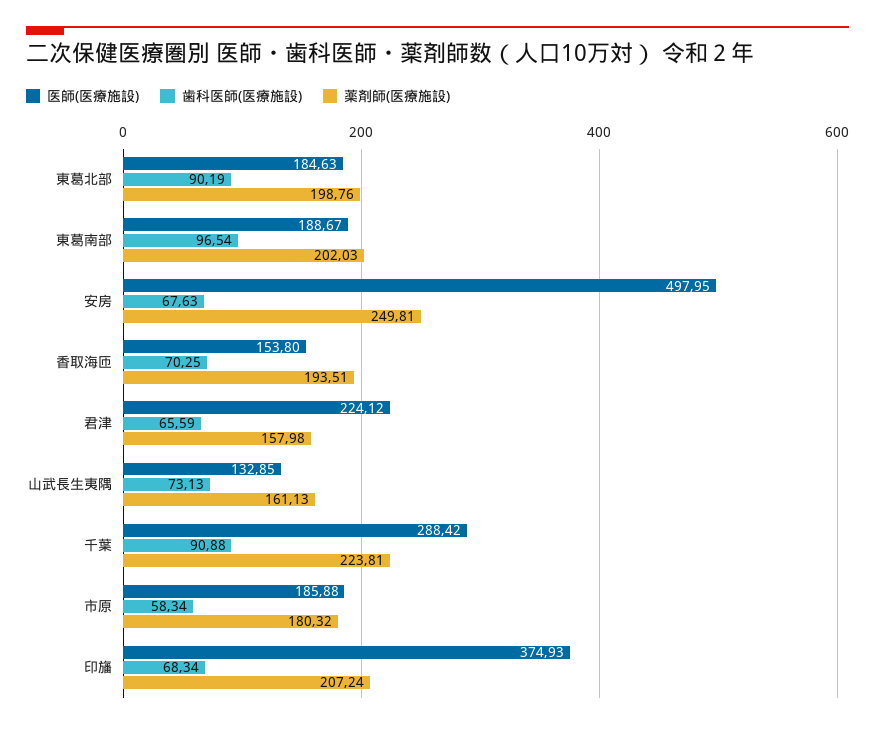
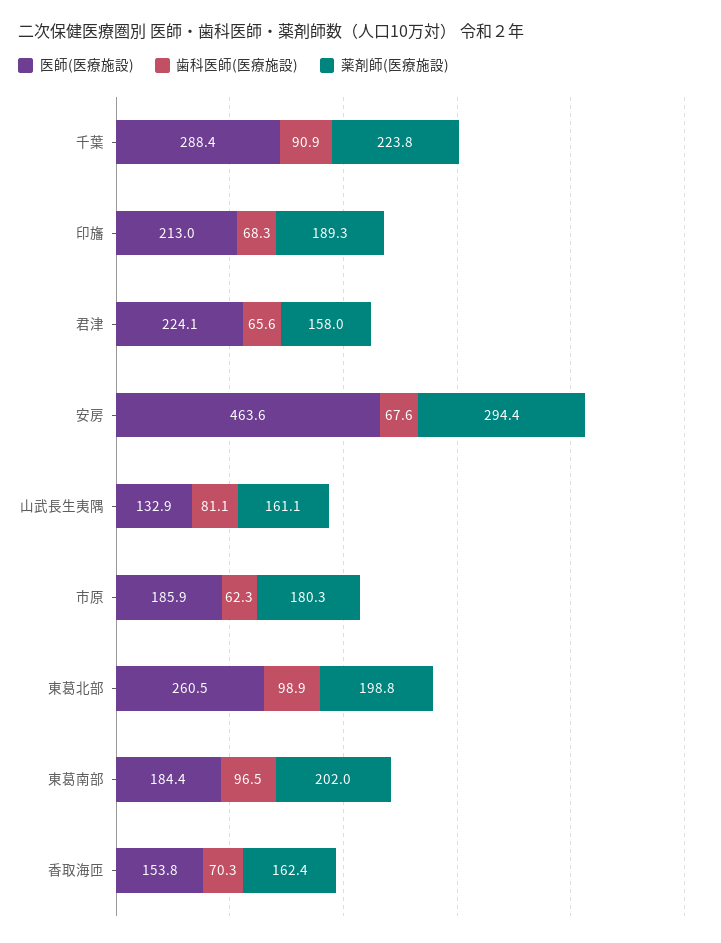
  {
    "医師(医療施設)": {
-     "東葛北部": 184.63,
+     "東葛北部": 260.5,
-     "東葛南部": 188.67,
+     "東葛南部": 184.4,
-     "安房": 497.95,
+     "安房": 463.6,
      "香取海匝": 153.8,
      "君津": 224.12,
      "山武長生夷隅": 132.85,
      "千葉": 288.42,
      "市原": 185.88,
-     "印旛": 374.93
+     "印旛": 213
    },
    "歯科医師(医療施設)": {
-     "東葛北部": 90.19,
+     "東葛北部": 98.9,
      "東葛南部": 96.54,
      "安房": 67.63,
      "香取海匝": 70.25,
      "君津": 65.59,
-     "山武長生夷隅": 73.13,
+     "山武長生夷隅": 81.1,
      "千葉": 90.88,
-     "市原": 58.34,
+     "市原": 62.3,
      "印旛": 68.34
    },
    "薬剤師(医療施設)": {
      "東葛北部": 198.76,
      "東葛南部": 202.03,
-     "安房": 249.81,
+     "安房": 294.4,
-     "香取海匝": 193.51,
+     "香取海匝": 162.4,
      "君津": 157.98,
      "山武長生夷隅": 161.13,
      "千葉": 223.81,
      "市原": 180.32,
-     "印旛": 207.24
+     "印旛": 189.3
    }
  }

